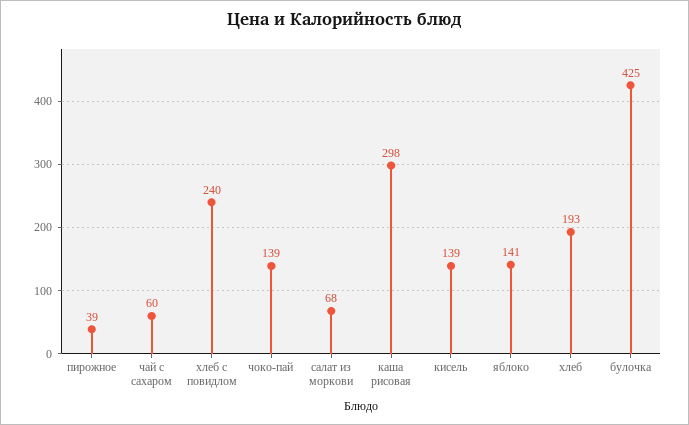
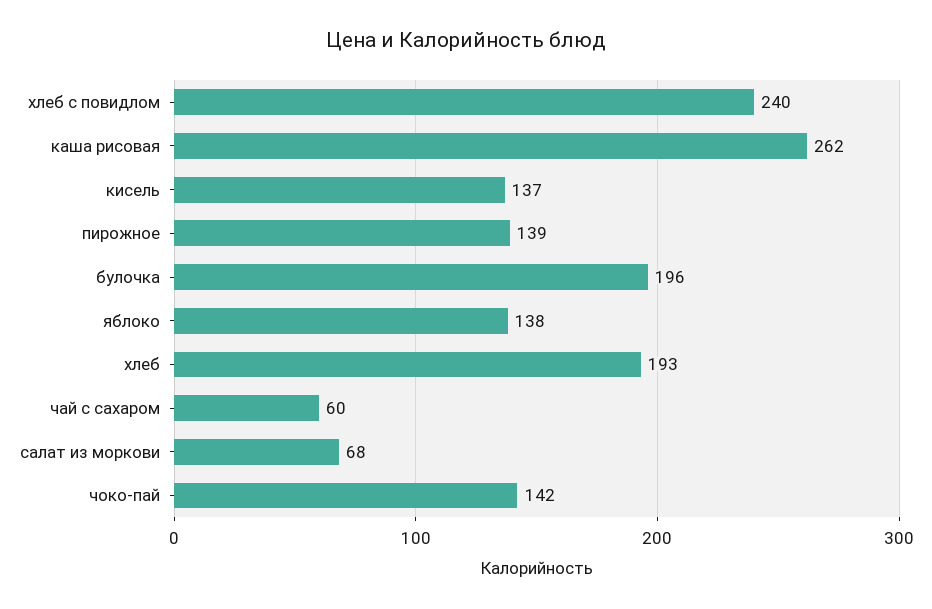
  {
-   "пирожное": 39,
+   "пирожное": 139,
    "чай с сахаром": 60,
    "хлеб с повидлом": 240,
-   "чоко-пай": 139,
+   "чоко-пай": 142,
    "салат из моркови": 68,
-   "каша рисовая": 298,
+   "каша рисовая": 262,
-   "кисель": 139,
+   "кисель": 137,
-   "яблоко": 141,
+   "яблоко": 138,
    "хлеб": 193,
-   "булочка": 425
+   "булочка": 196
  }

